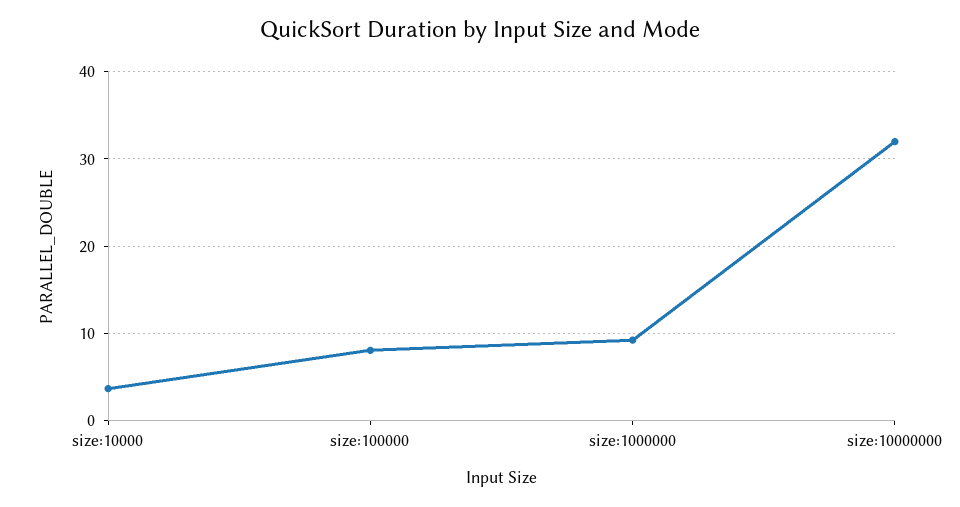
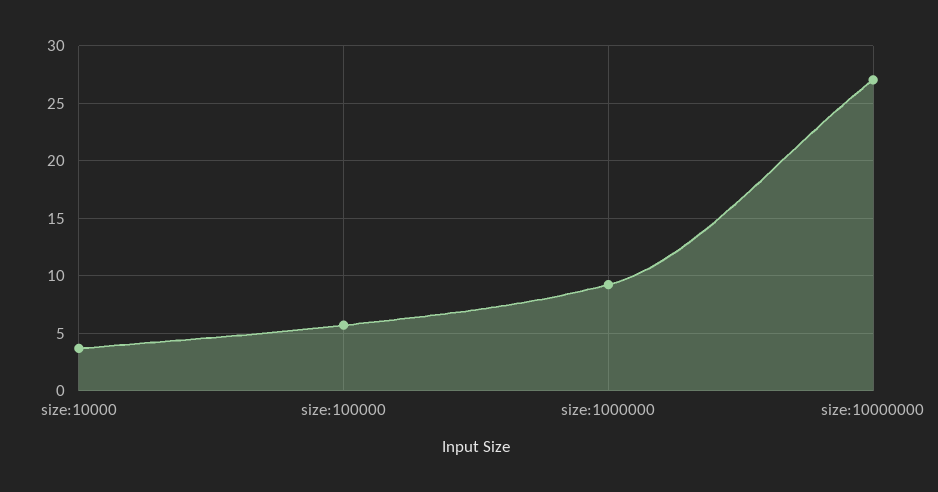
  {
    "size:10000": 4,
-   "size:100000": 8,
+   "size:100000": 6,
    "size:1000000": 9,
-   "size:10000000": 32
+   "size:10000000": 27
  }

